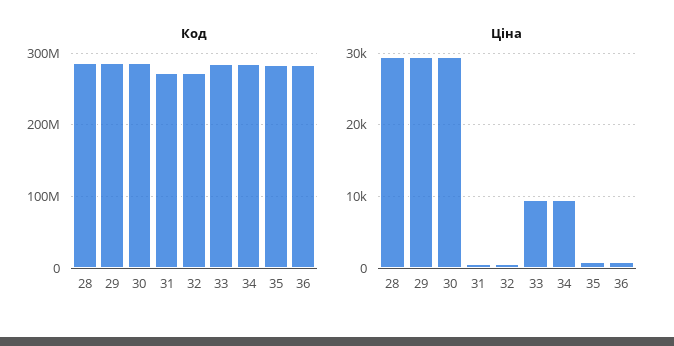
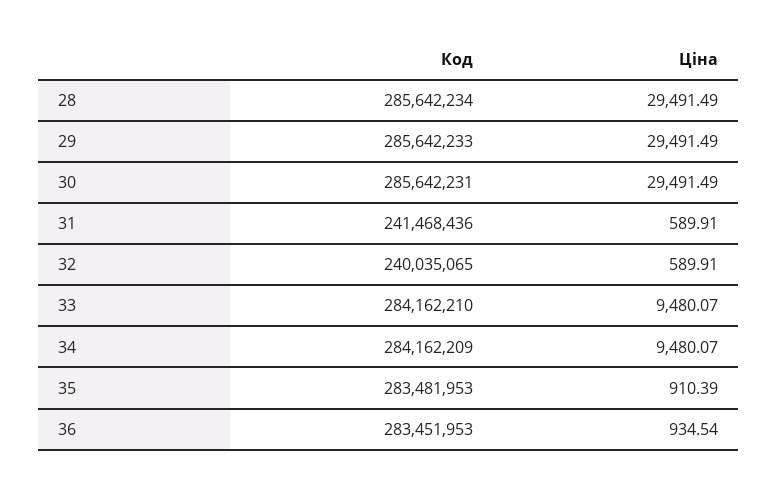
  {
    "Код": {
      "28": 285642234,
      "29": 285642233,
      "30": 285642231,
-     "31": 270000000,
+     "31": 241468436,
-     "32": 270000000,
+     "32": 240035065,
      "33": 284162210,
      "34": 284162209,
      "35": 283481953,
      "36": 283451953
    },
    "Ціна": {
      "28": 29491.49,
      "29": 29491.49,
      "30": 29491.49,
      "31": 589.91,
      "32": 589.91,
      "33": 9480.07,
      "34": 9480.07,
      "35": 910.39,
      "36": 934.54
    }
  }

